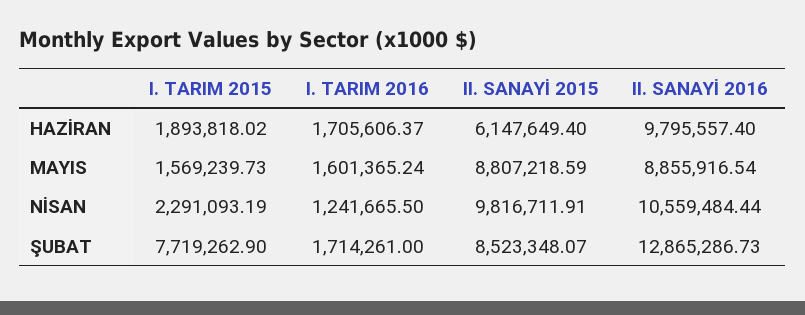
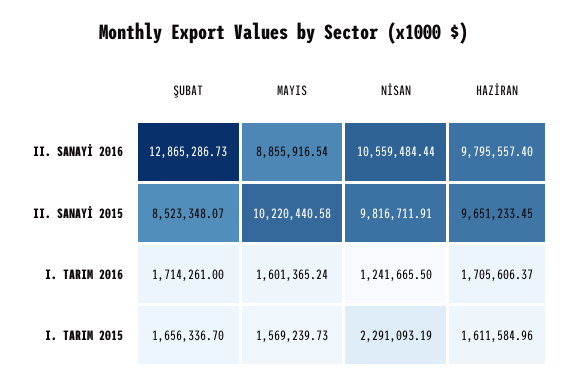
  {
    "I. TARIM 2015": {
-     "HAZİRAN": 1893818.02,
+     "HAZİRAN": 1611584.96,
      "MAYIS": 1569239.73,
      "NİSAN": 2291093.19,
-     "ŞUBAT": 7719262.9
+     "ŞUBAT": 1656336.7
    },
    "I. TARIM 2016": {
      "HAZİRAN": 1705606.37,
      "MAYIS": 1601365.24,
      "NİSAN": 1241665.5,
      "ŞUBAT": 1714261
    },
    "II. SANAYİ 2015": {
-     "HAZİRAN": 6147649.4,
+     "HAZİRAN": 9651233.45,
-     "MAYIS": 8807218.59,
+     "MAYIS": 10220440.58,
      "NİSAN": 9816711.91,
      "ŞUBAT": 8523348.07
    },
    "II. SANAYİ 2016": {
      "HAZİRAN": 9795557.4,
      "MAYIS": 8855916.54,
      "NİSAN": 10559484.44,
      "ŞUBAT": 12865286.73
    }
  }

